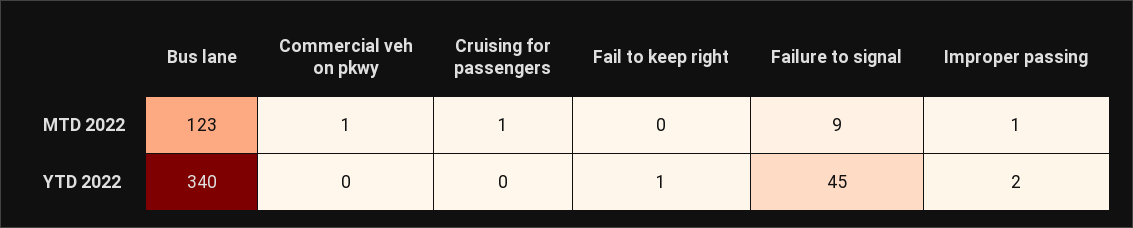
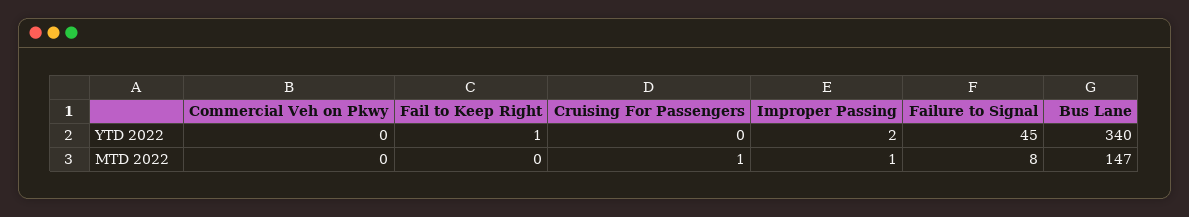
  {
    "Bus lane": {
-     "MTD 2022": 123,
+     "MTD 2022": 147,
      "YTD 2022": 340
    },
    "Commercial veh on pkwy": {
-     "MTD 2022": 1,
+     "MTD 2022": 0,
      "YTD 2022": 0
    },
    "Cruising for passengers": {
      "MTD 2022": 1,
      "YTD 2022": 0
    },
    "Fail to keep right": {
      "MTD 2022": 0,
      "YTD 2022": 1
    },
    "Failure to signal": {
-     "MTD 2022": 9,
+     "MTD 2022": 8,
      "YTD 2022": 45
    },
    "Improper passing": {
      "MTD 2022": 1,
      "YTD 2022": 2
    }
  }

